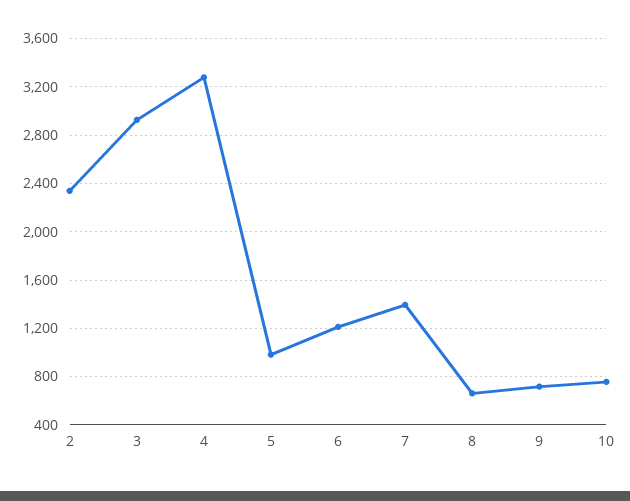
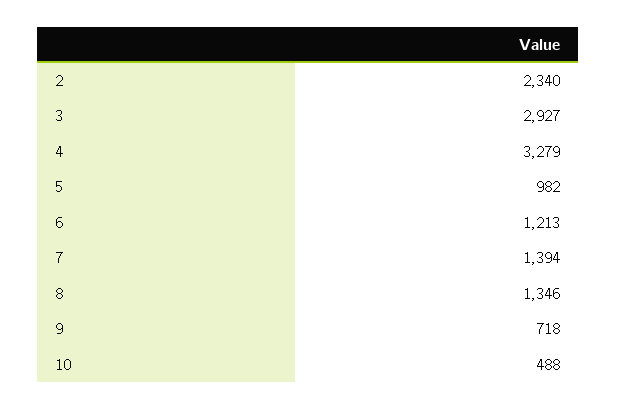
  {
    "2": 2340,
    "3": 2927,
    "4": 3279,
    "5": 982,
    "6": 1213,
    "7": 1394,
-   "8": 650,
+   "8": 1346,
    "9": 718,
-   "10": 750
+   "10": 488
  }

